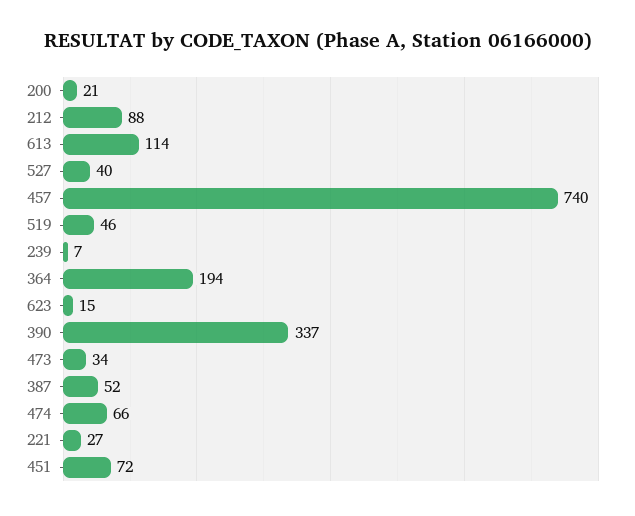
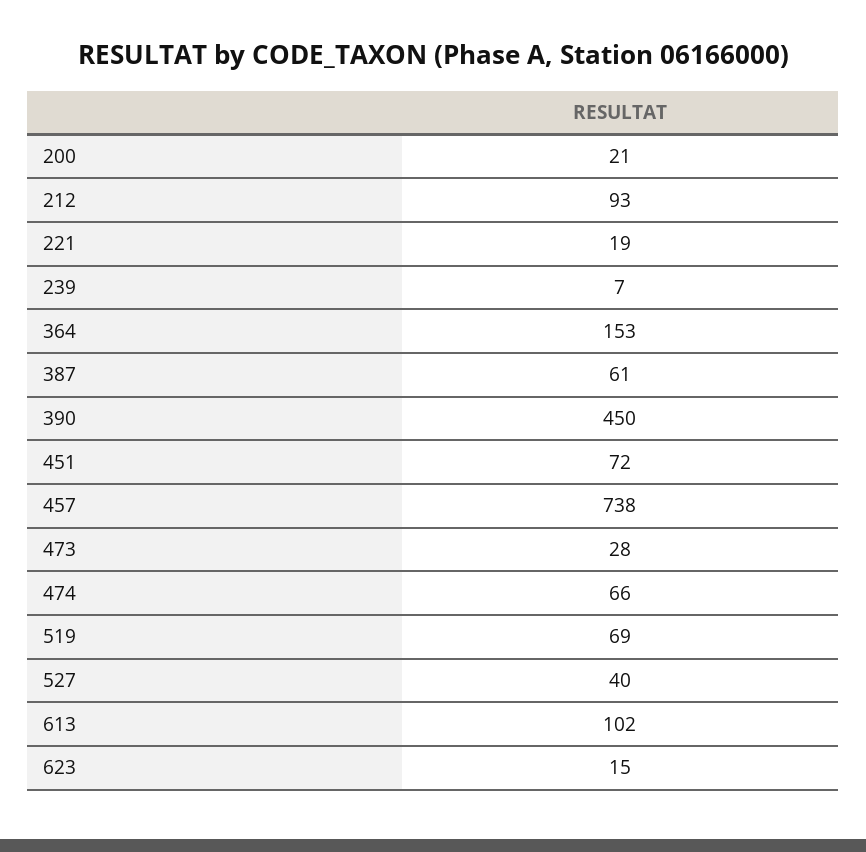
  {
    "200": 21,
-   "212": 88,
+   "212": 93,
-   "613": 114,
+   "613": 102,
    "527": 40,
-   "457": 740,
+   "457": 738,
-   "519": 46,
+   "519": 69,
    "239": 7,
-   "364": 194,
+   "364": 153,
    "623": 15,
-   "390": 337,
+   "390": 450,
-   "473": 34,
+   "473": 28,
-   "387": 52,
+   "387": 61,
    "474": 66,
-   "221": 27,
+   "221": 19,
    "451": 72
  }

